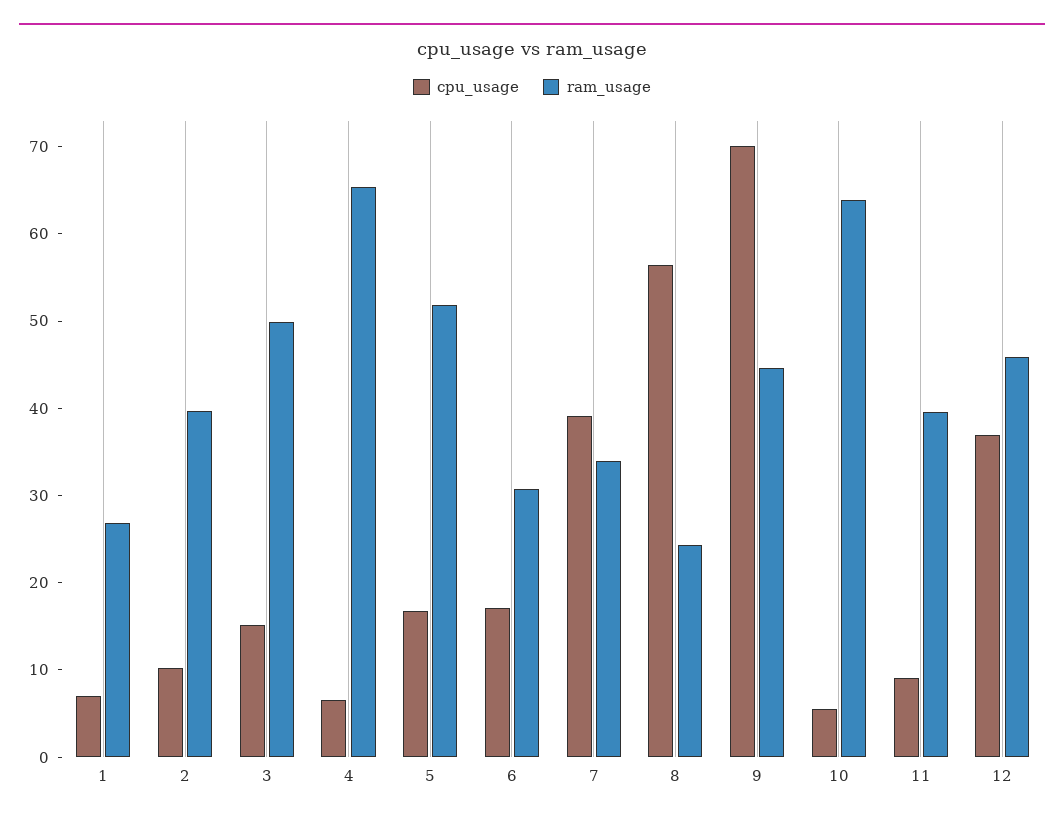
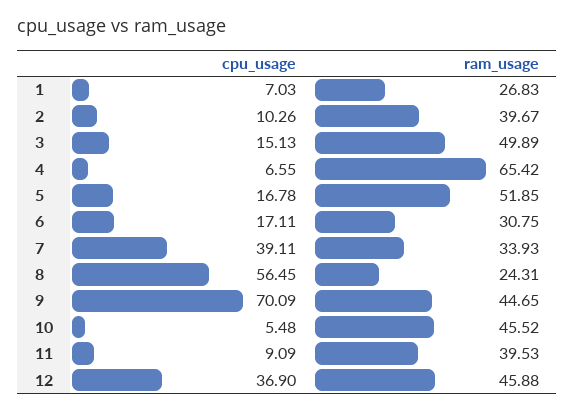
  {
    "cpu_usage": {
      "1": 7.03,
      "2": 10.26,
      "3": 15.13,
      "4": 6.55,
      "5": 16.78,
      "6": 17.11,
      "7": 39.11,
      "8": 56.45,
      "9": 70.09,
      "10": 5.48,
      "11": 9.09,
      "12": 36.9
    },
    "ram_usage": {
      "1": 26.83,
      "2": 39.67,
      "3": 49.89,
      "4": 65.42,
      "5": 51.85,
      "6": 30.75,
      "7": 33.93,
      "8": 24.31,
      "9": 44.65,
-     "10": 64,
+     "10": 45.52,
      "11": 39.53,
      "12": 45.88
    }
  }

